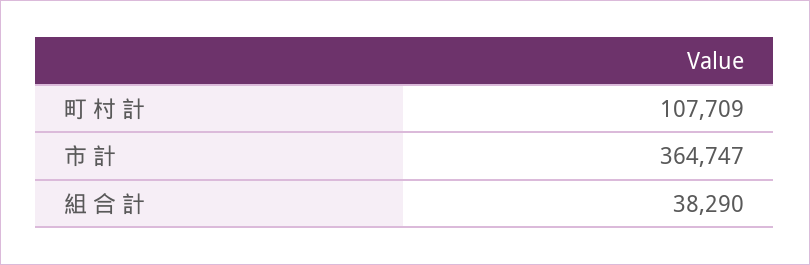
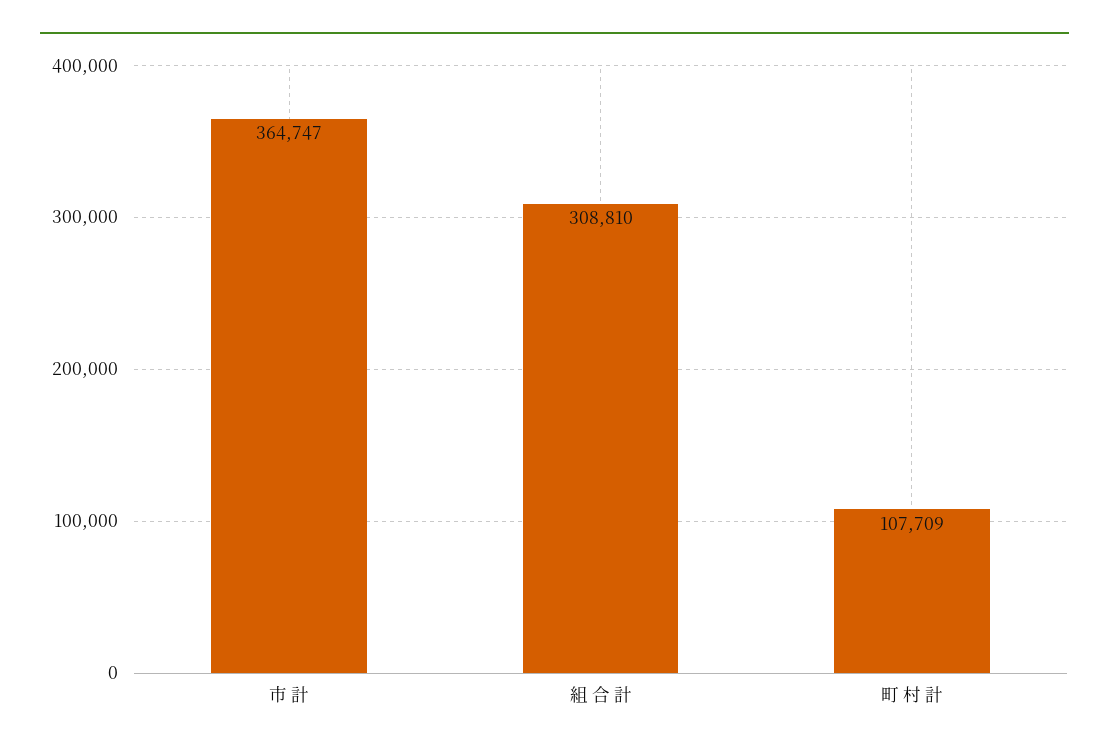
  {
    "町 村 計": 107709,
    "市 計": 364747,
-   "組 合 計": 38290
+   "組 合 計": 308810
  }

